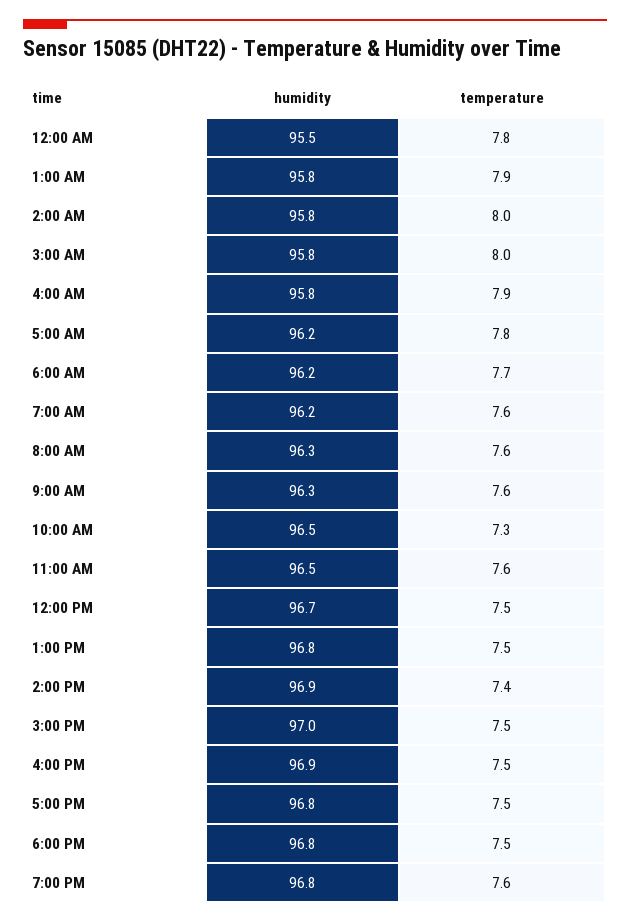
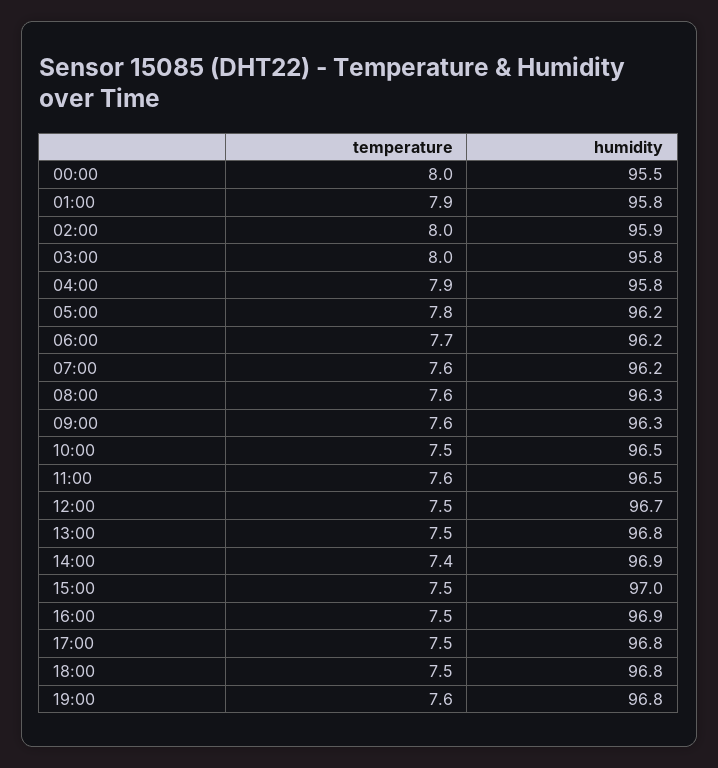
  {
    "humidity": {
      "12:00 AM": 95.5,
      "1:00 AM": 95.8,
-     "2:00 AM": 95.8,
+     "2:00 AM": 95.9,
      "3:00 AM": 95.8,
      "4:00 AM": 95.8,
      "5:00 AM": 96.2,
      "6:00 AM": 96.2,
      "7:00 AM": 96.2,
      "8:00 AM": 96.3,
      "9:00 AM": 96.3,
      "10:00 AM": 96.5,
      "11:00 AM": 96.5,
      "12:00 PM": 96.7,
      "1:00 PM": 96.8,
      "2:00 PM": 96.9,
      "3:00 PM": 97,
      "4:00 PM": 96.9,
      "5:00 PM": 96.8,
      "6:00 PM": 96.8,
      "7:00 PM": 96.8
    },
    "temperature": {
-     "12:00 AM": 7.8,
+     "12:00 AM": 8,
      "1:00 AM": 7.9,
      "2:00 AM": 8,
      "3:00 AM": 8,
      "4:00 AM": 7.9,
      "5:00 AM": 7.8,
      "6:00 AM": 7.7,
      "7:00 AM": 7.6,
      "8:00 AM": 7.6,
      "9:00 AM": 7.6,
-     "10:00 AM": 7.3,
+     "10:00 AM": 7.5,
      "11:00 AM": 7.6,
      "12:00 PM": 7.5,
      "1:00 PM": 7.5,
      "2:00 PM": 7.4,
      "3:00 PM": 7.5,
      "4:00 PM": 7.5,
      "5:00 PM": 7.5,
      "6:00 PM": 7.5,
      "7:00 PM": 7.6
    }
  }

